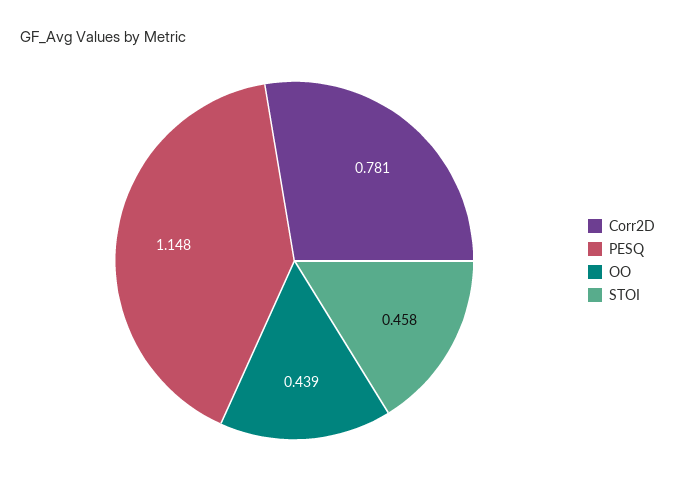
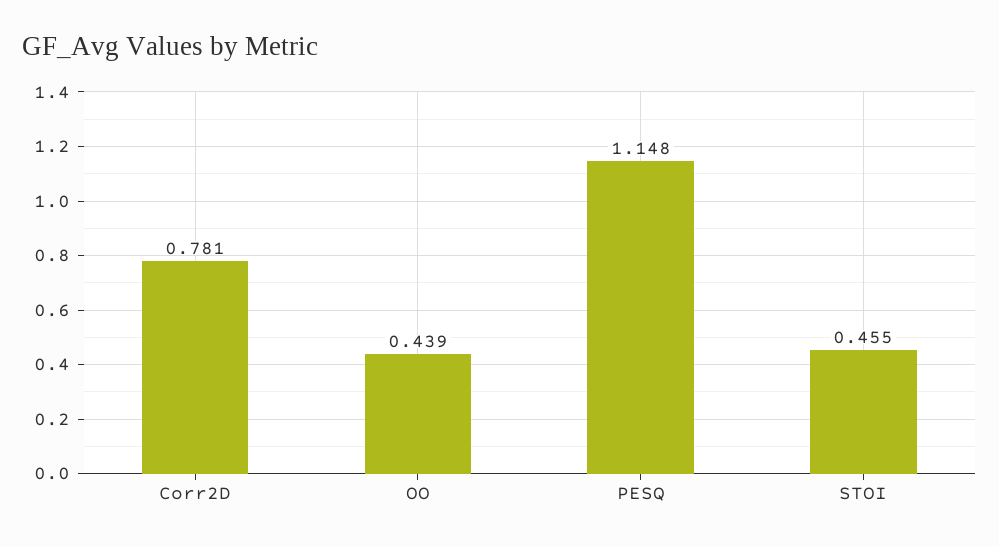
  {
    "Corr2D": 0.781,
    "PESQ": 1.148,
    "OO": 0.439,
-   "STOI": 0.458
+   "STOI": 0.455
  }

